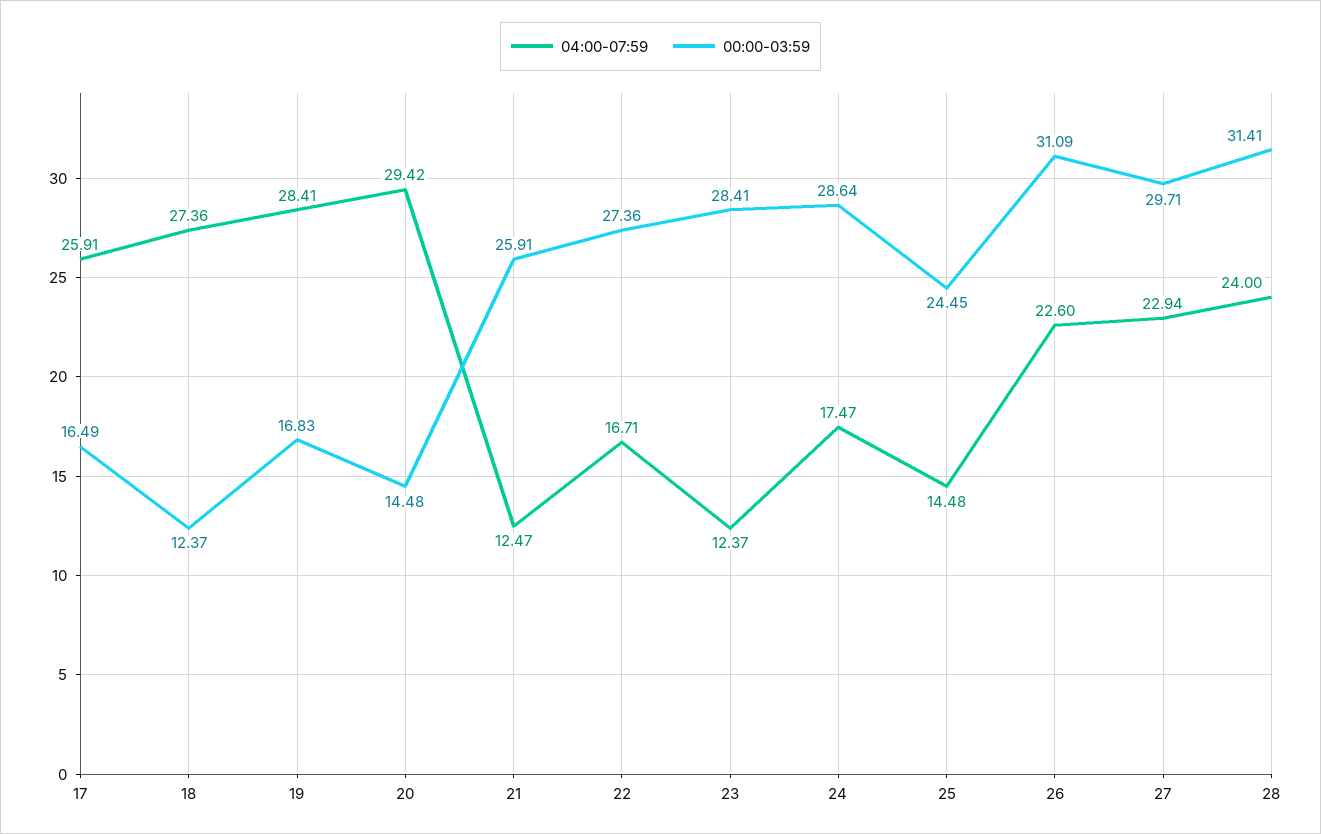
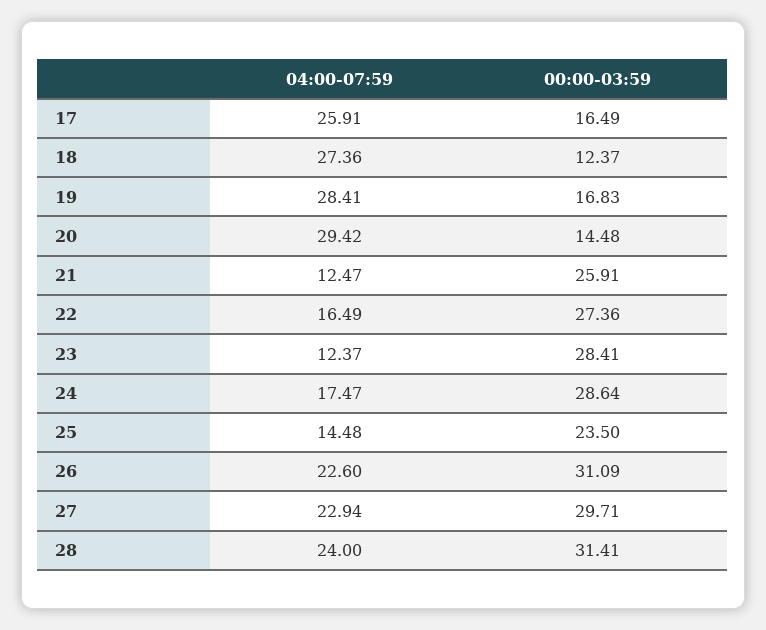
  {
    "04:00-07:59": {
      "17": 25.91,
      "18": 27.36,
      "19": 28.41,
      "20": 29.42,
      "21": 12.47,
-     "22": 16.71,
+     "22": 16.49,
      "23": 12.37,
      "24": 17.47,
      "25": 14.48,
      "26": 22.6,
      "27": 22.94,
      "28": 24
    },
    "00:00-03:59": {
      "17": 16.49,
      "18": 12.37,
      "19": 16.83,
      "20": 14.48,
      "21": 25.91,
      "22": 27.36,
      "23": 28.41,
      "24": 28.64,
-     "25": 24.45,
+     "25": 23.5,
      "26": 31.09,
      "27": 29.71,
      "28": 31.41
    }
  }

